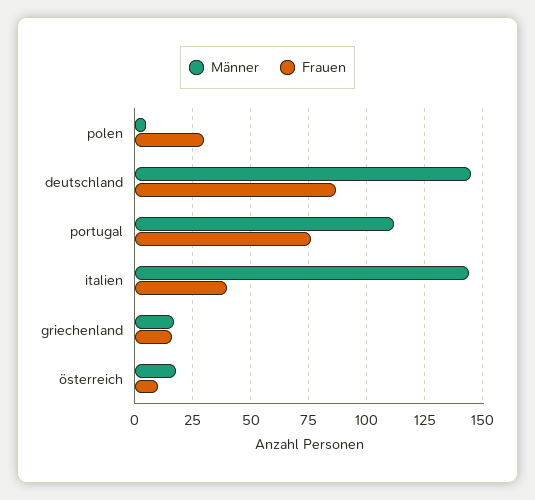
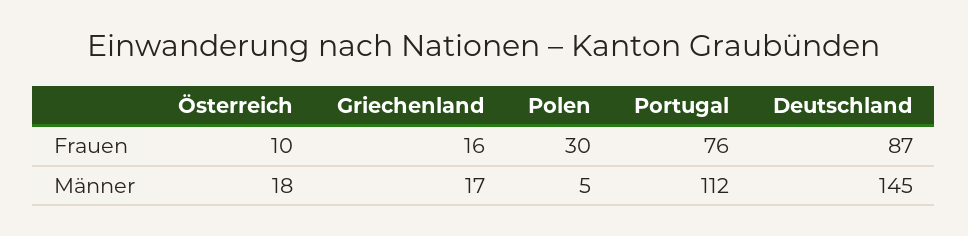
  {
    "Männer": {
      "polen": 5,
      "deutschland": 145,
      "portugal": 112,
-     "italien": 145,
      "griechenland": 17,
      "österreich": 18
    },
    "Frauen": {
      "polen": 30,
      "deutschland": 87,
      "portugal": 76,
-     "italien": 40,
      "griechenland": 16,
      "österreich": 10
    }
  }

